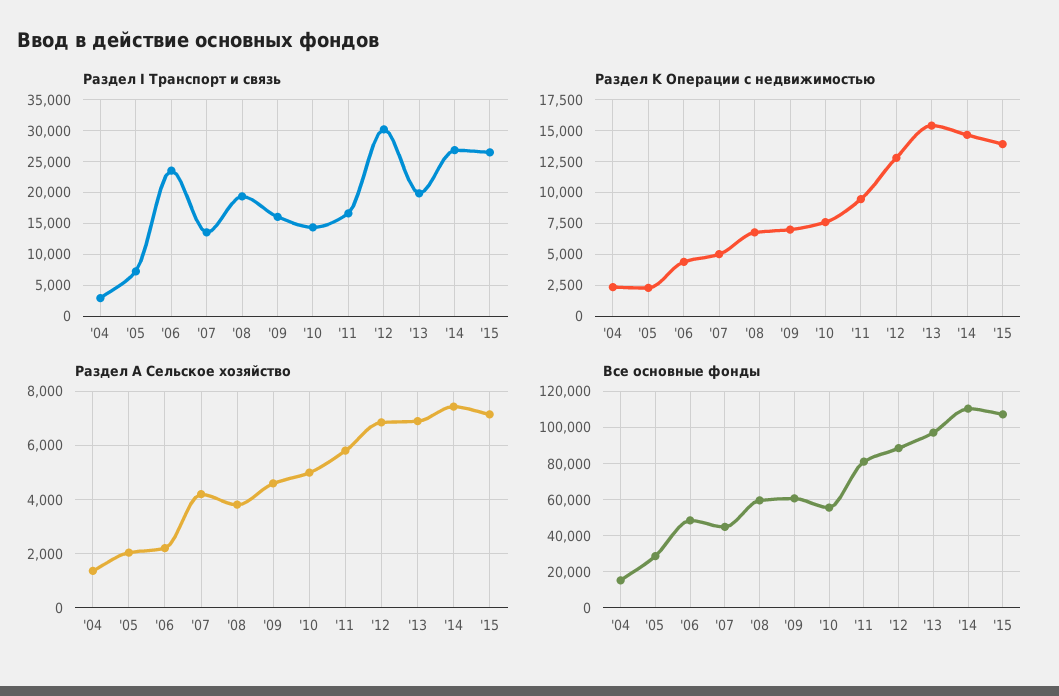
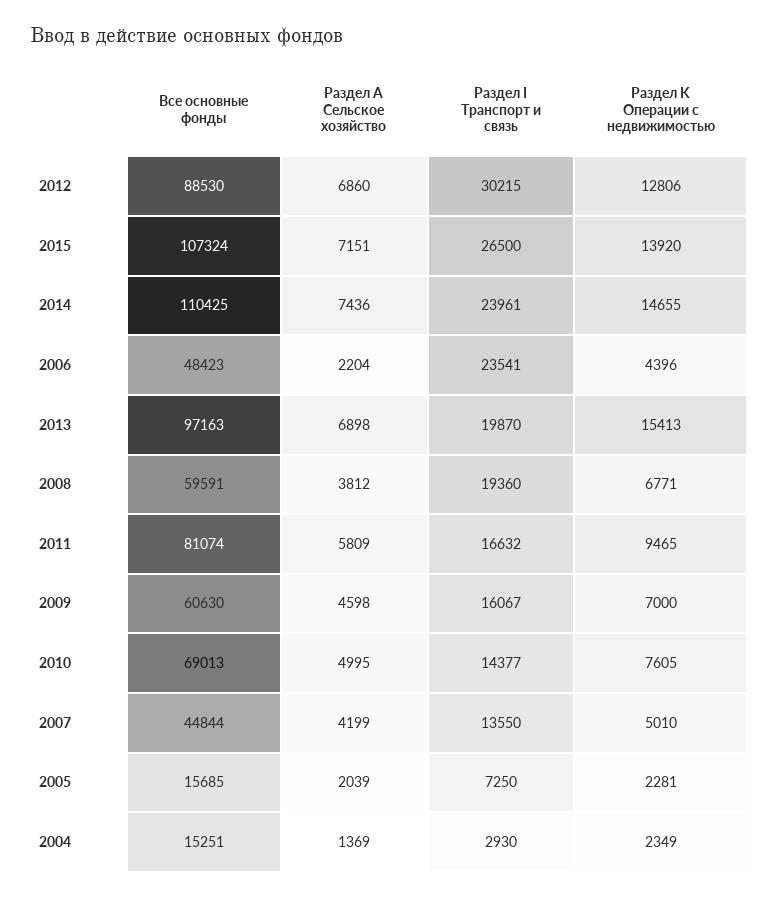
  {
    "Раздел I Транспорт и связь": {
      "'04": 2930,
      "'05": 7250,
      "'06": 23541,
      "'07": 13550,
      "'08": 19360,
      "'09": 16067,
      "'10": 14377,
      "'11": 16632,
      "'12": 30215,
      "'13": 19870,
-     "'14": 27000,
+     "'14": 23961,
      "'15": 26500
    },
    "Раздел K Операции с недвижимостью": {
      "'04": 2349,
      "'05": 2281,
      "'06": 4396,
      "'07": 5010,
      "'08": 6771,
      "'09": 7000,
      "'10": 7605,
      "'11": 9465,
      "'12": 12806,
      "'13": 15413,
      "'14": 14655,
      "'15": 13920
    },
    "Раздел А Сельское хозяйство": {
      "'04": 1369,
      "'05": 2039,
      "'06": 2204,
      "'07": 4199,
      "'08": 3812,
      "'09": 4598,
      "'10": 4995,
      "'11": 5809,
      "'12": 6860,
      "'13": 6898,
      "'14": 7436,
      "'15": 7151
    },
    "Все основные фонды": {
      "'04": 15251,
-     "'05": 30000,
+     "'05": 15685,
      "'06": 48423,
      "'07": 44844,
      "'08": 59591,
      "'09": 60630,
-     "'10": 55000,
+     "'10": 69013,
      "'11": 81074,
      "'12": 88530,
      "'13": 97163,
      "'14": 110425,
      "'15": 107324
    }
  }

